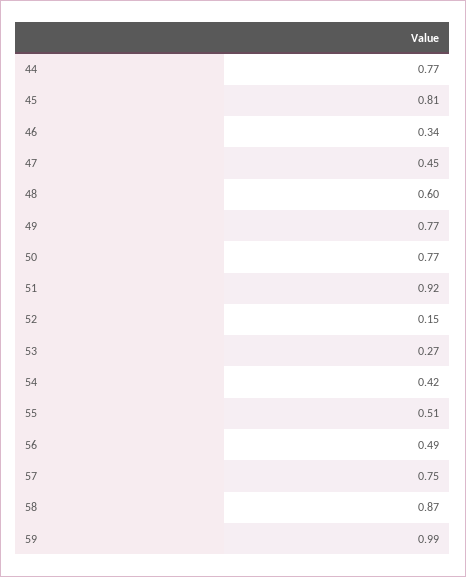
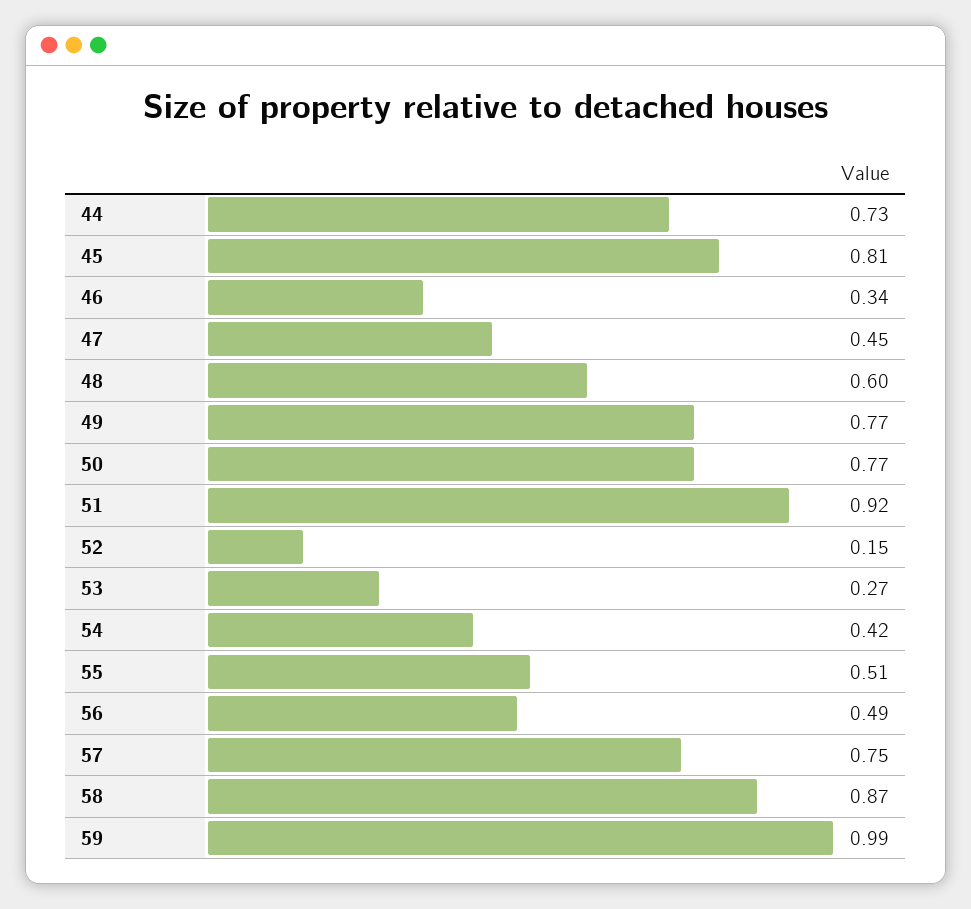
  {
-   "44": 0.77,
+   "44": 0.73,
    "45": 0.81,
    "46": 0.34,
    "47": 0.45,
    "48": 0.6,
    "49": 0.77,
    "50": 0.77,
    "51": 0.92,
    "52": 0.15,
    "53": 0.27,
    "54": 0.42,
    "55": 0.51,
    "56": 0.49,
    "57": 0.75,
    "58": 0.87,
    "59": 0.99
  }

